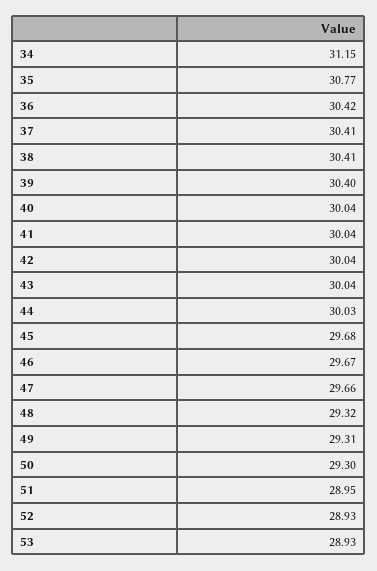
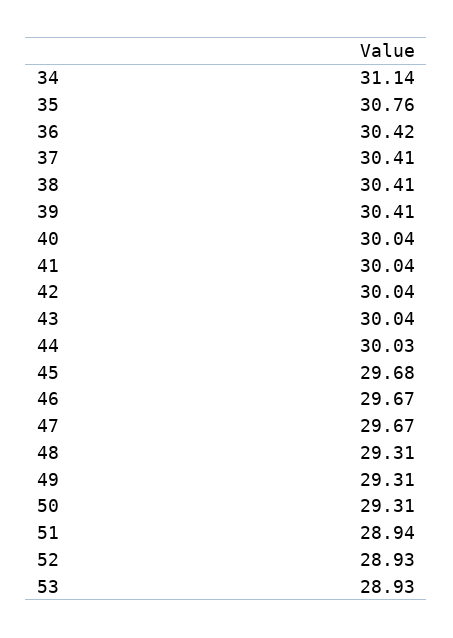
  {
-   "34": 31.15,
+   "34": 31.14,
-   "35": 30.77,
+   "35": 30.76,
    "36": 30.42,
    "37": 30.41,
    "38": 30.41,
-   "39": 30.4,
+   "39": 30.41,
    "40": 30.04,
    "41": 30.04,
    "42": 30.04,
    "43": 30.04,
    "44": 30.03,
    "45": 29.68,
    "46": 29.67,
-   "47": 29.66,
+   "47": 29.67,
-   "48": 29.32,
+   "48": 29.31,
    "49": 29.31,
-   "50": 29.3,
+   "50": 29.31,
-   "51": 28.95,
+   "51": 28.94,
    "52": 28.93,
    "53": 28.93
  }

